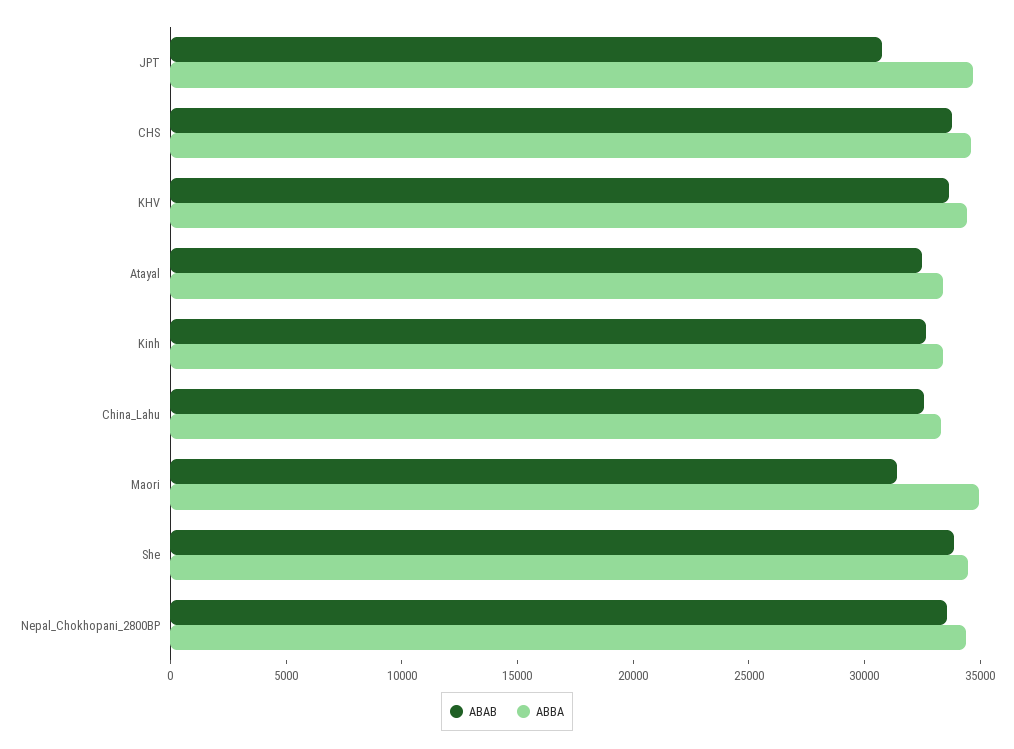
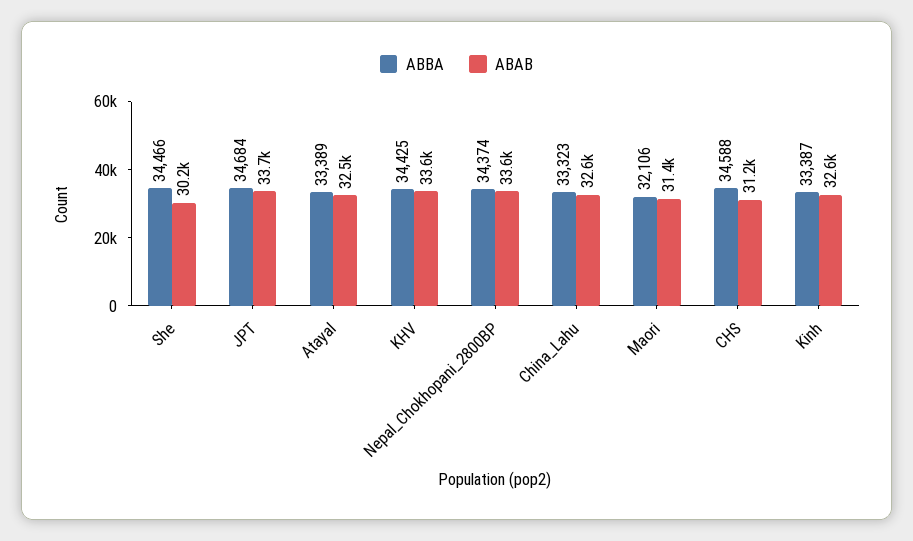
  {
    "ABAB": {
-     "JPT": 31000,
+     "JPT": 33700,
-     "CHS": 34000,
+     "CHS": 31200,
      "KHV": 33600,
      "Atayal": 32500,
      "Kinh": 32600,
      "China_Lahu": 32600,
      "Maori": 31400,
-     "She": 34000,
+     "She": 30200,
      "Nepal_Chokhopani_2800BP": 33600
    },
    "ABBA": {
      "JPT": 34684,
      "CHS": 34588,
      "KHV": 34425,
      "Atayal": 33389,
      "Kinh": 33387,
      "China_Lahu": 33323,
-     "Maori": 35000,
+     "Maori": 32106,
      "She": 34466,
      "Nepal_Chokhopani_2800BP": 34374
    }
  }

